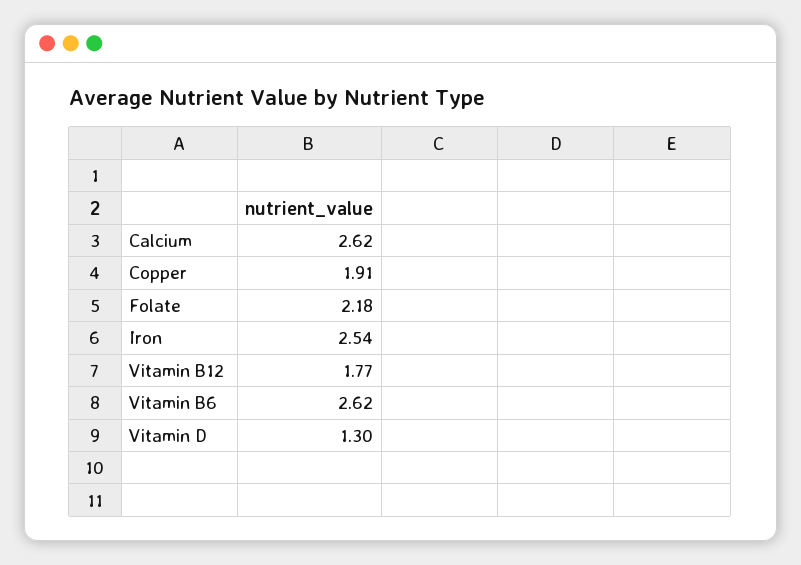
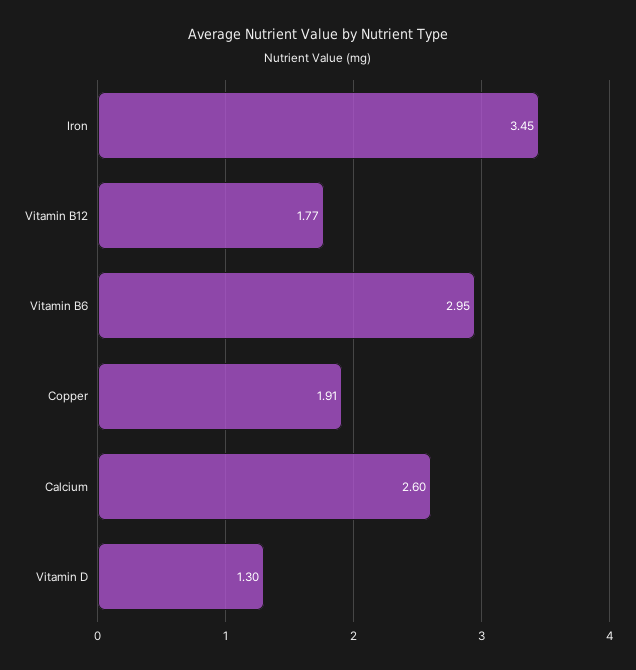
  {
-   "Calcium": 2.62,
+   "Calcium": 2.6,
    "Copper": 1.91,
-   "Folate": 2.18,
-   "Iron": 2.54,
+   "Iron": 3.45,
    "Vitamin B12": 1.77,
-   "Vitamin B6": 2.62,
+   "Vitamin B6": 2.95,
    "Vitamin D": 1.3
  }

